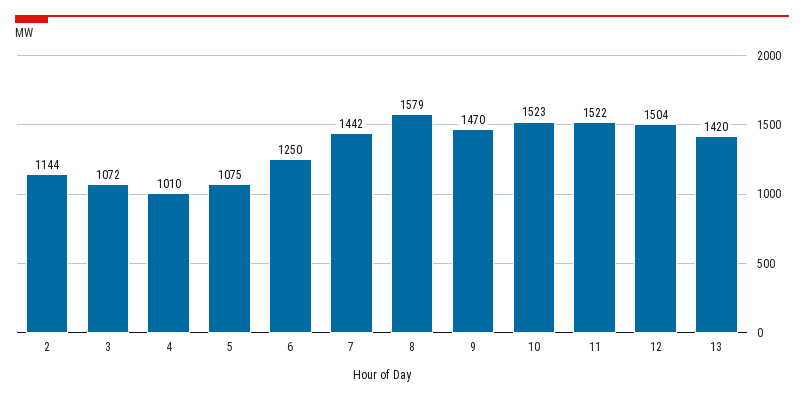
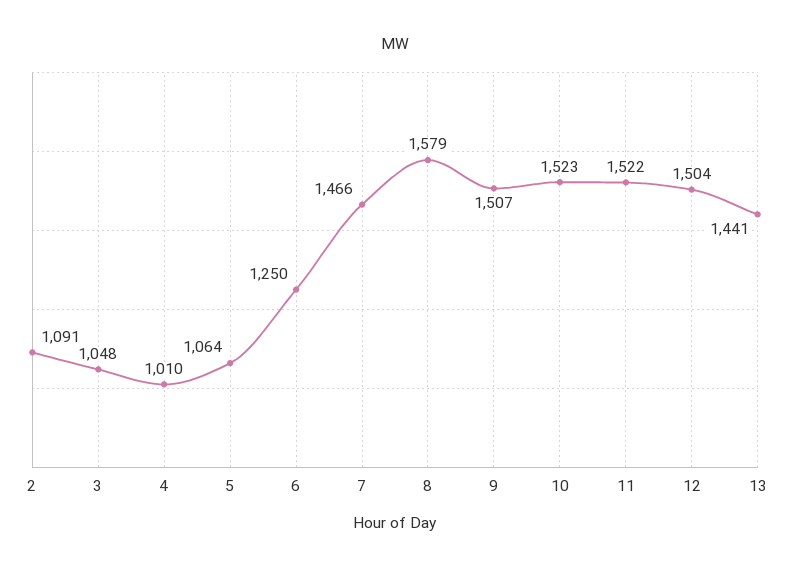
  {
-   "2": 1144,
+   "2": 1091,
-   "3": 1072,
+   "3": 1048,
    "4": 1010,
-   "5": 1075,
+   "5": 1064,
    "6": 1250,
-   "7": 1442,
+   "7": 1466,
    "8": 1579,
-   "9": 1470,
+   "9": 1507,
    "10": 1523,
    "11": 1522,
    "12": 1504,
-   "13": 1420
+   "13": 1441
  }

